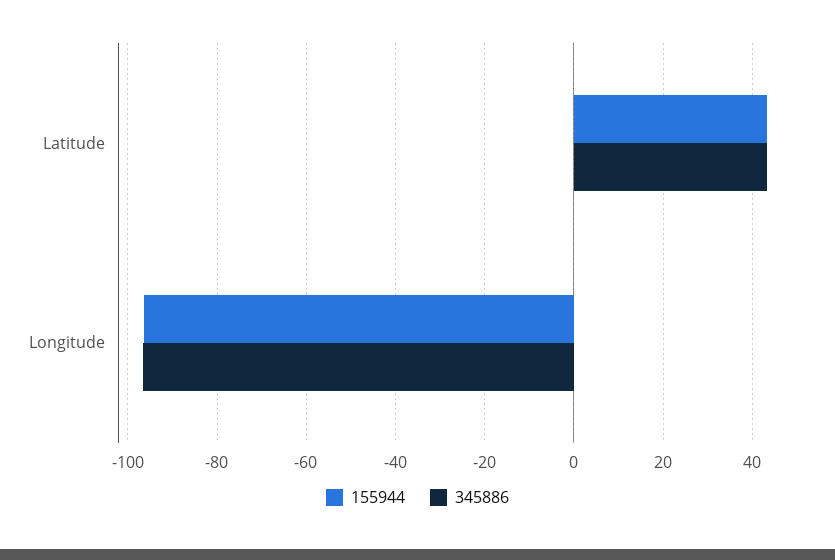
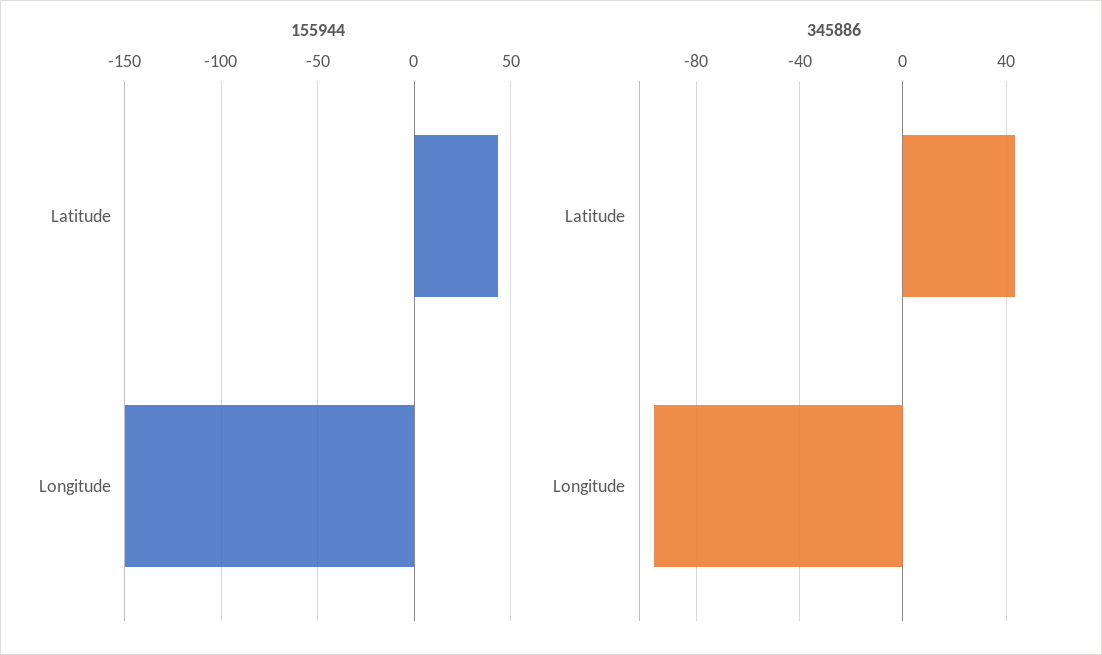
  {
    "155944": {
      "Latitude": 44,
-     "Longitude": -96
+     "Longitude": -150
    },
    "345886": {
      "Latitude": 44,
      "Longitude": -96
    }
  }

